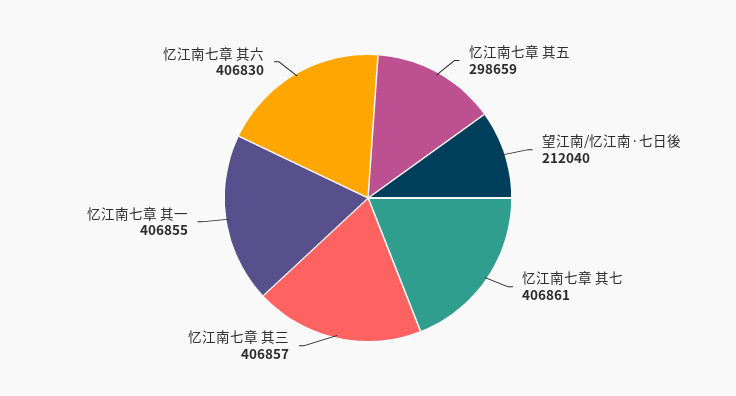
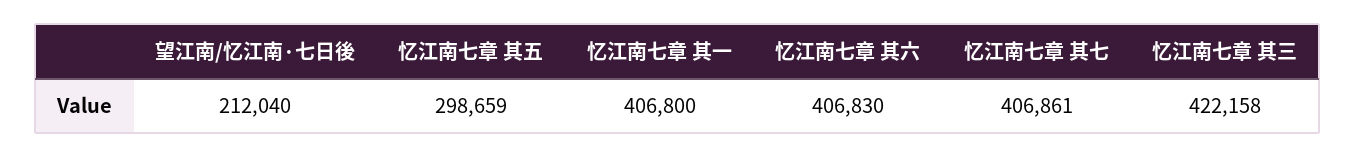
  {
    "忆江南七章 其五": 298659,
    "望江南/忆江南·七日後": 212040,
    "忆江南七章 其七": 406861,
-   "忆江南七章 其三": 406857,
+   "忆江南七章 其三": 422158,
-   "忆江南七章 其一": 406855,
+   "忆江南七章 其一": 406800,
    "忆江南七章 其六": 406830
  }

